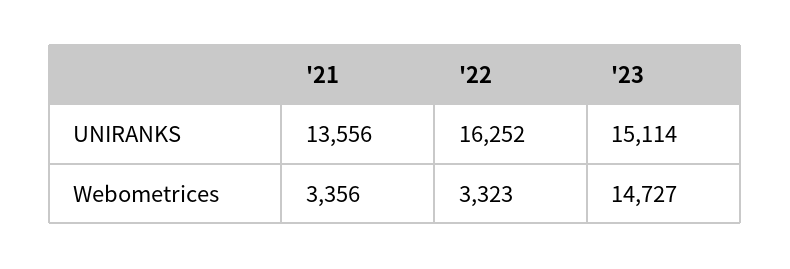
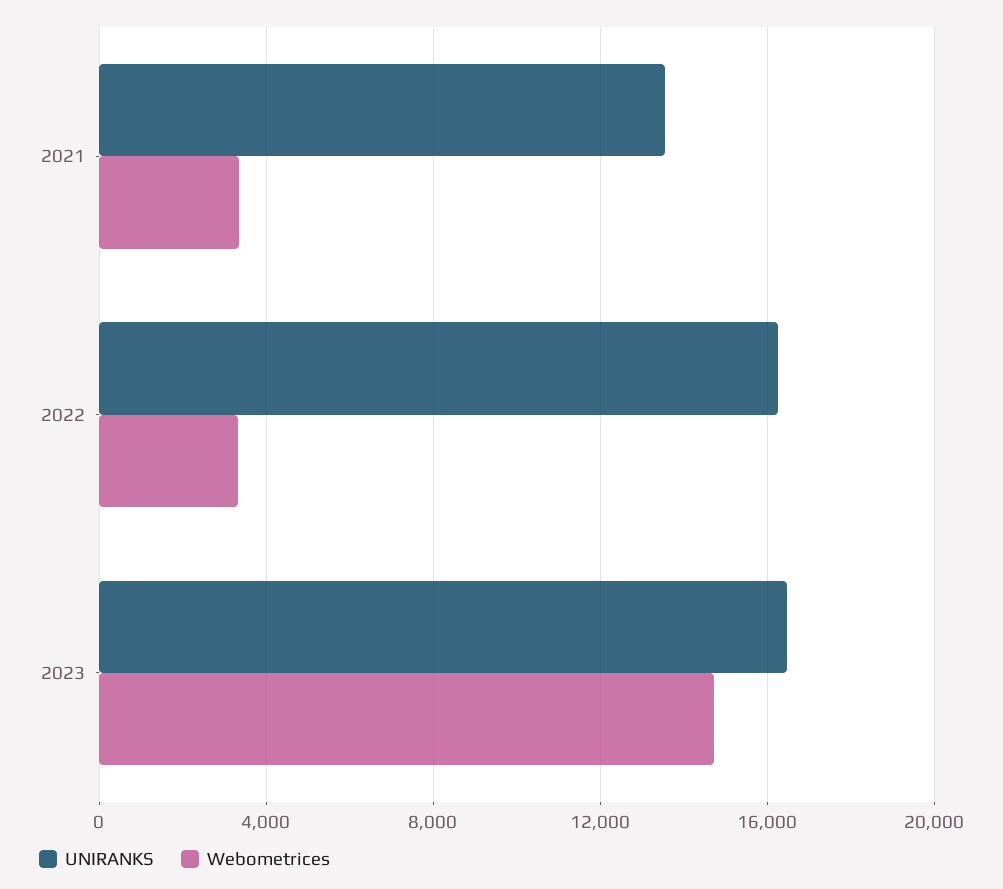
  {
    "UNIRANKS": {
      "'21": 13556,
      "'22": 16252,
-     "'23": 15114
+     "'23": 16500
    },
    "Webometrices": {
      "'21": 3356,
      "'22": 3323,
      "'23": 14727
    }
  }

